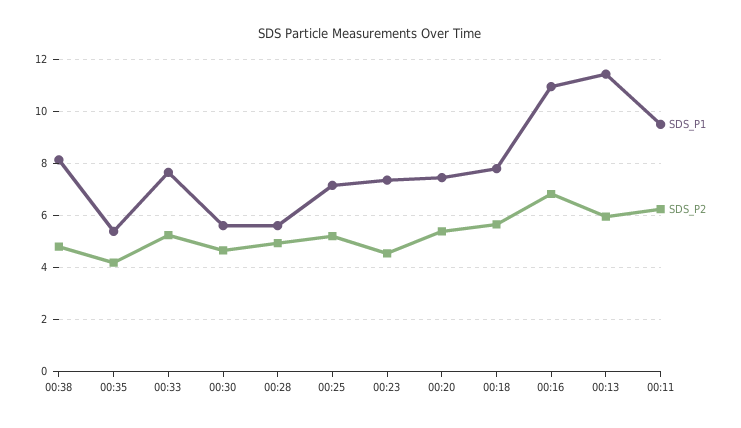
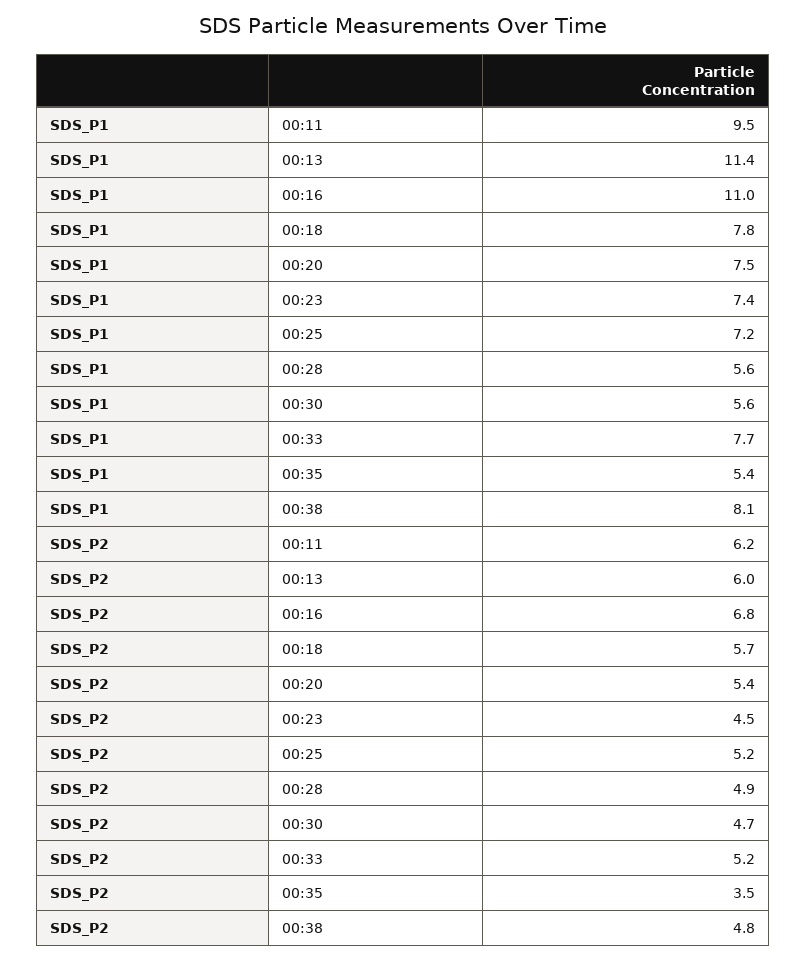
  {
    "SDS_P1": {
      "00:38": 8.1,
      "00:35": 5.4,
      "00:33": 7.7,
      "00:30": 5.6,
      "00:28": 5.6,
      "00:25": 7.2,
      "00:23": 7.4,
      "00:20": 7.5,
      "00:18": 7.8,
      "00:16": 11,
      "00:13": 11.4,
      "00:11": 9.5
    },
    "SDS_P2": {
      "00:38": 4.8,
-     "00:35": 4.25,
+     "00:35": 3.5,
      "00:33": 5.2,
      "00:30": 4.7,
      "00:28": 4.9,
      "00:25": 5.2,
      "00:23": 4.5,
      "00:20": 5.4,
      "00:18": 5.7,
      "00:16": 6.8,
      "00:13": 6,
      "00:11": 6.2
    }
  }

